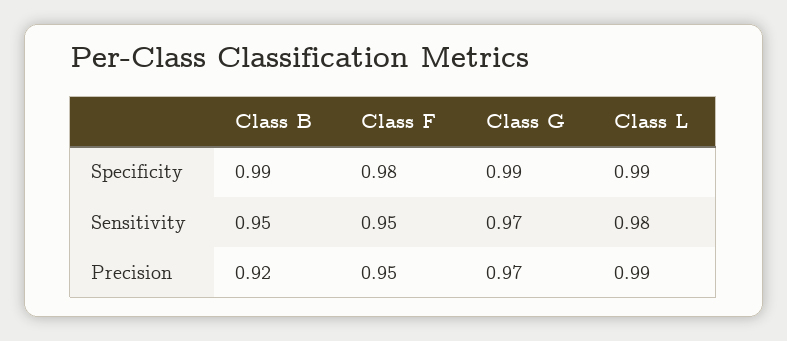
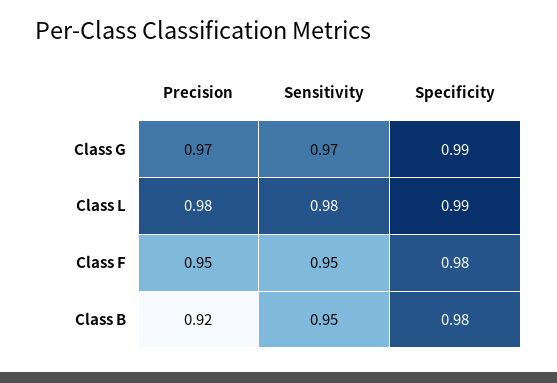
  {
    "Class B": {
-     "Specificity": 0.99,
+     "Specificity": 0.98,
      "Sensitivity": 0.95,
      "Precision": 0.92
    },
    "Class F": {
      "Specificity": 0.98,
      "Sensitivity": 0.95,
      "Precision": 0.95
    },
    "Class G": {
      "Specificity": 0.99,
      "Sensitivity": 0.97,
      "Precision": 0.97
    },
    "Class L": {
      "Specificity": 0.99,
      "Sensitivity": 0.98,
-     "Precision": 0.99
+     "Precision": 0.98
    }
  }

